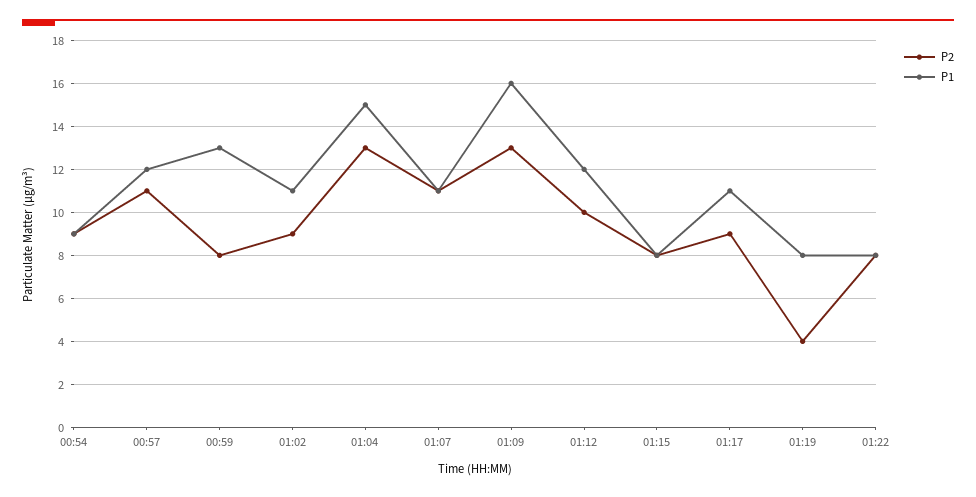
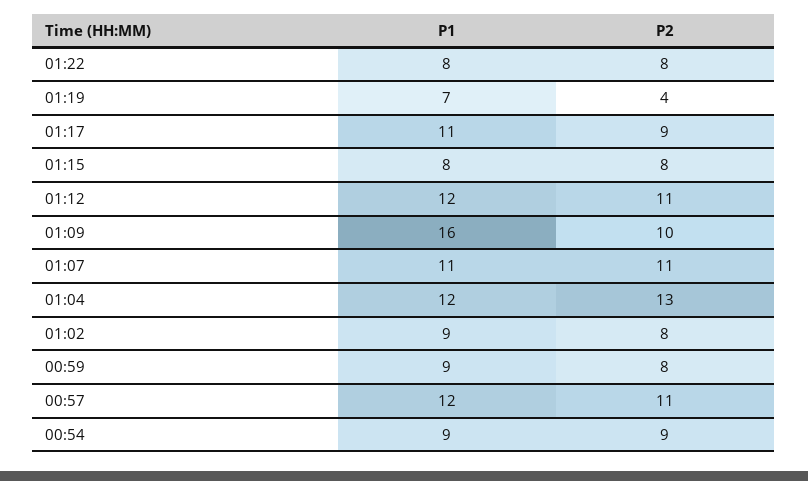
  {
    "P2": {
      "00:54": 9,
      "00:57": 11,
      "00:59": 8,
-     "01:02": 9,
+     "01:02": 8,
      "01:04": 13,
      "01:07": 11,
-     "01:09": 13,
+     "01:09": 10,
-     "01:12": 10,
+     "01:12": 11,
      "01:15": 8,
      "01:17": 9,
      "01:19": 4,
      "01:22": 8
    },
    "P1": {
      "00:54": 9,
      "00:57": 12,
-     "00:59": 13,
+     "00:59": 9,
-     "01:02": 11,
+     "01:02": 9,
-     "01:04": 15,
+     "01:04": 12,
      "01:07": 11,
      "01:09": 16,
      "01:12": 12,
      "01:15": 8,
      "01:17": 11,
-     "01:19": 8,
+     "01:19": 7,
      "01:22": 8
    }
  }

